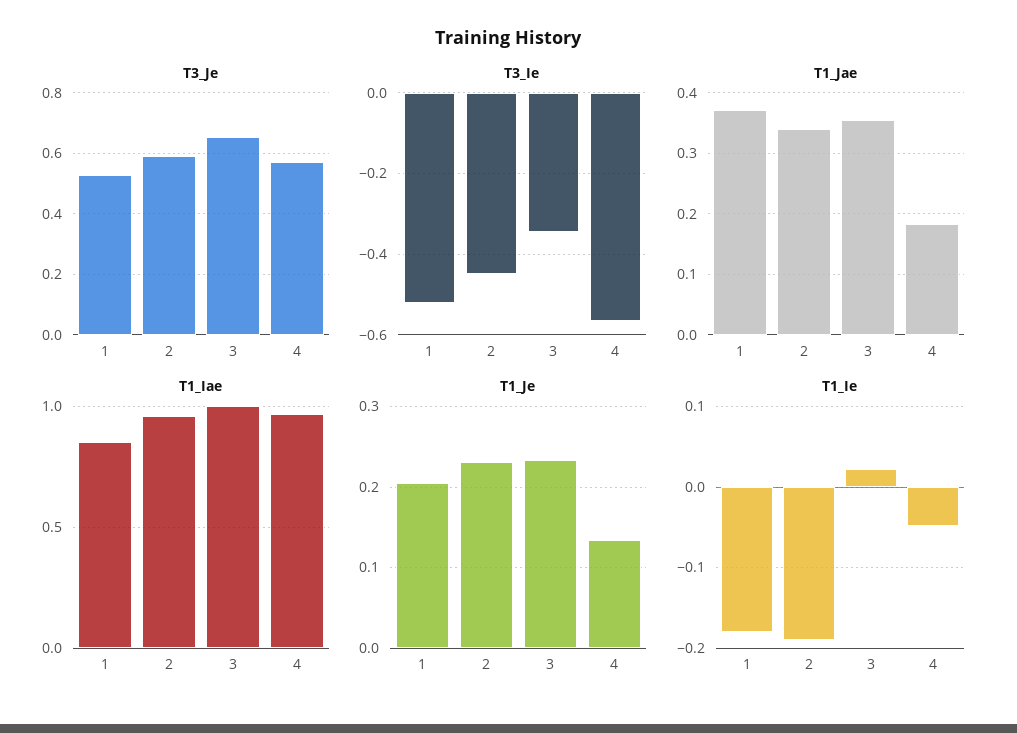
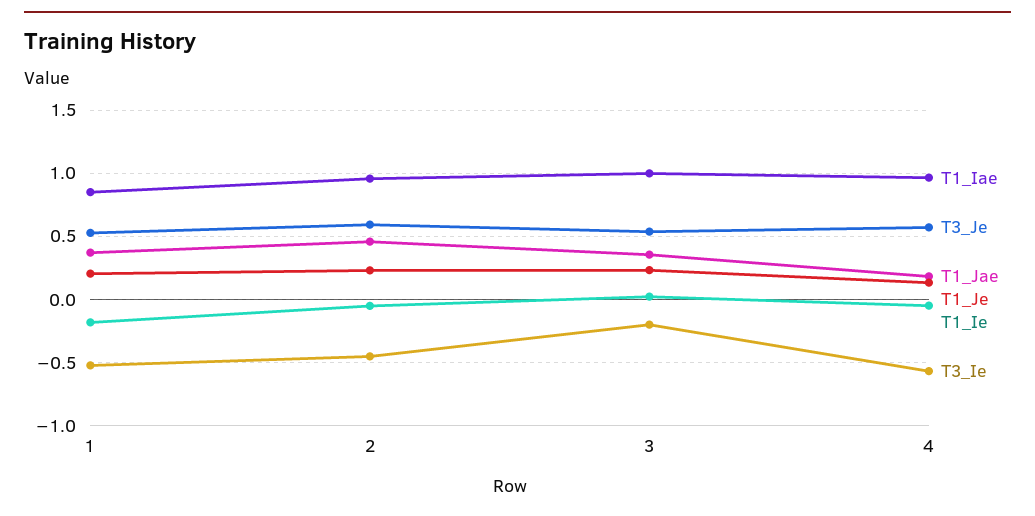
  {
    "T3_Je": {
      "1": 0.52,
      "2": 0.6,
-     "3": 0.66,
+     "3": 0.55,
      "4": 0.58
    },
    "T3_Ie": {
      "1": -0.52,
      "2": -0.44,
-     "3": -0.34,
+     "3": -0.2,
      "4": -0.56
    },
    "T1_Jae": {
      "1": 0.37,
-     "2": 0.34,
+     "2": 0.45,
      "3": 0.36,
      "4": 0.18
    },
    "T1_Iae": {
      "1": 0.85,
      "2": 0.95,
      "3": 1,
      "4": 0.95
    },
    "T1_Je": {
      "1": 0.21,
      "2": 0.23,
      "3": 0.23,
      "4": 0.13
    },
    "T1_Ie": {
      "1": -0.18,
-     "2": -0.19,
+     "2": -0.05,
      "3": 0.02,
      "4": -0.05
    }
  }

